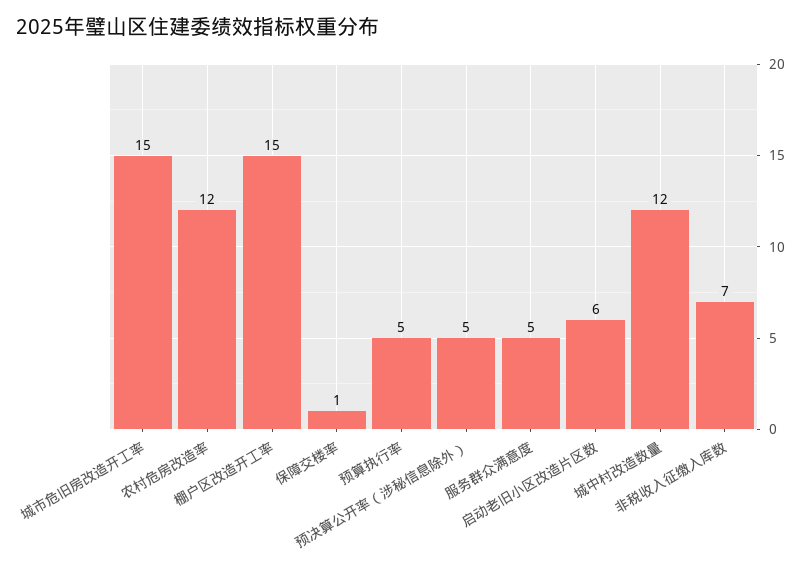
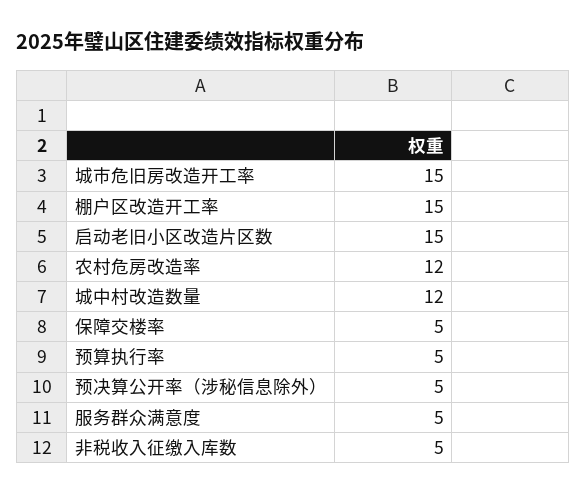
  {
    "城市危旧房改造开工率": 15,
    "农村危房改造率": 12,
    "棚户区改造开工率": 15,
-   "保障交楼率": 1,
+   "保障交楼率": 5,
    "预算执行率": 5,
    "预决算公开率（涉秘信息除外）": 5,
    "服务群众满意度": 5,
-   "启动老旧小区改造片区数": 6,
+   "启动老旧小区改造片区数": 15,
    "城中村改造数量": 12,
-   "非税收入征缴入库数": 7
+   "非税收入征缴入库数": 5
  }

